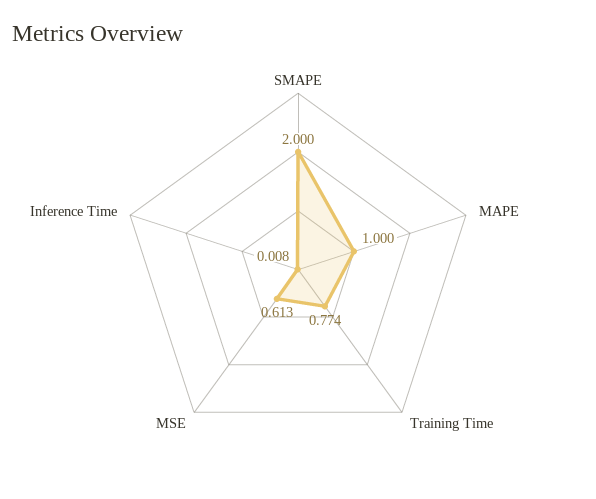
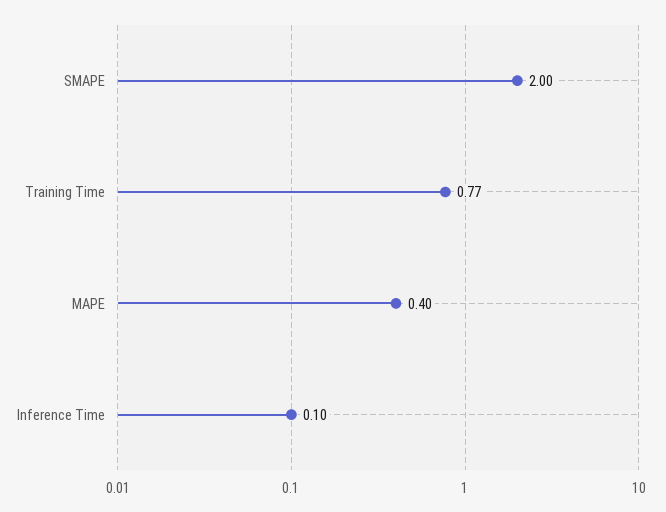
  {
    "SMAPE": 2,
-   "MAPE": 1,
+   "MAPE": 0.4,
    "Training Time": 0.774,
-   "MSE": 0.613,
-   "Inference Time": 0.008
+   "Inference Time": 0.1
  }

